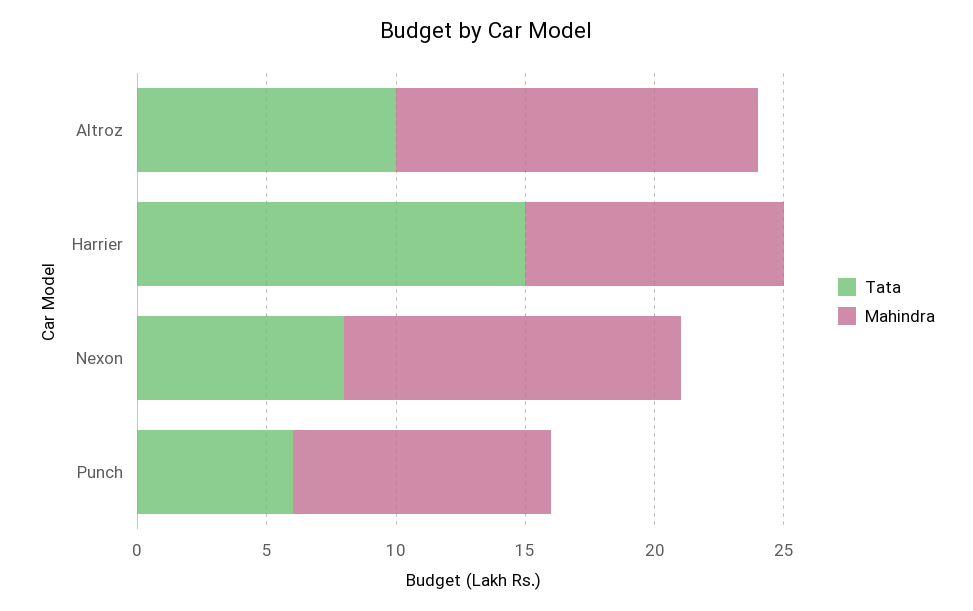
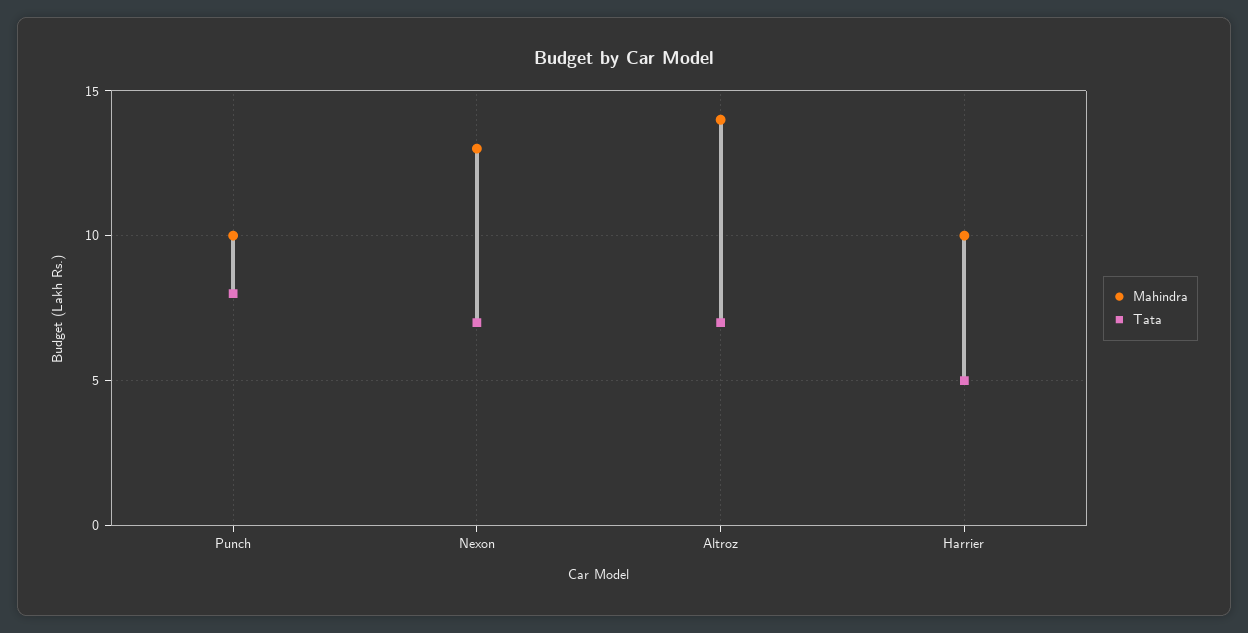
  {
    "Tata": {
-     "Altroz": 10,
+     "Altroz": 7,
-     "Harrier": 15,
+     "Harrier": 5,
-     "Nexon": 8,
+     "Nexon": 7,
-     "Punch": 6
+     "Punch": 8
    },
    "Mahindra": {
      "Altroz": 14,
      "Harrier": 10,
      "Nexon": 13,
      "Punch": 10
    }
  }

